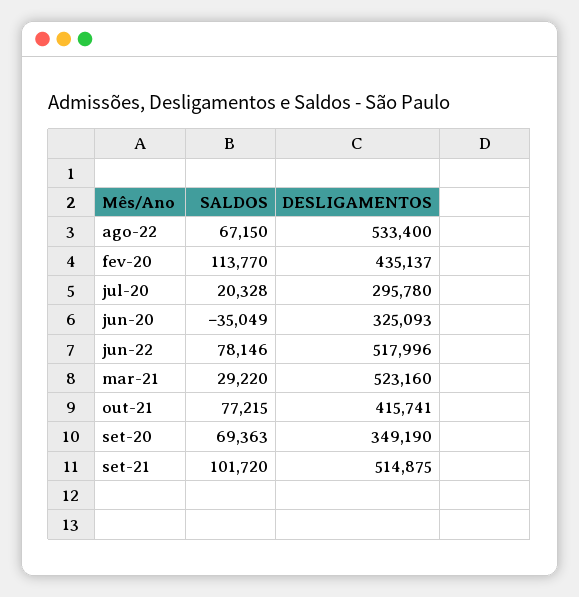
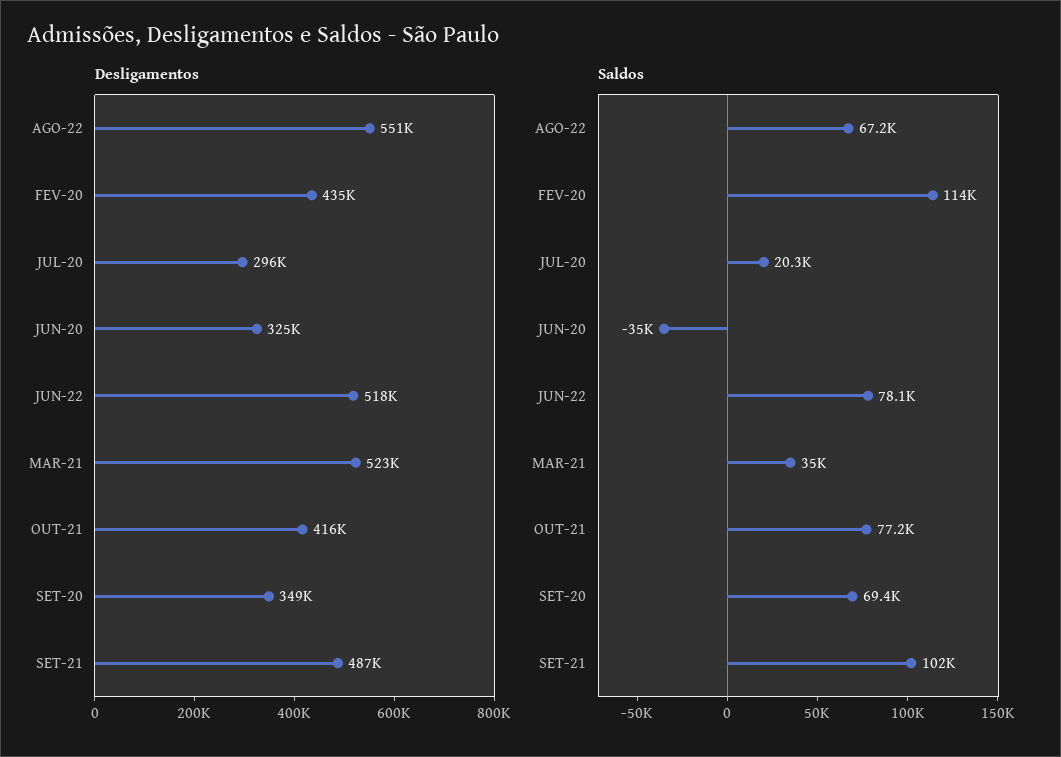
  {
    "SALDOS": {
      "ago-22": 67150,
      "fev-20": 113770,
      "jul-20": 20328,
      "jun-20": -35049,
      "jun-22": 78146,
-     "mar-21": 29220,
+     "mar-21": 35000,
      "out-21": 77215,
      "set-20": 69363,
      "set-21": 101720
    },
    "DESLIGAMENTOS": {
-     "ago-22": 533400,
+     "ago-22": 551000,
      "fev-20": 435137,
      "jul-20": 295780,
      "jun-20": 325093,
      "jun-22": 517996,
      "mar-21": 523160,
      "out-21": 415741,
      "set-20": 349190,
-     "set-21": 514875
+     "set-21": 487000
    }
  }

